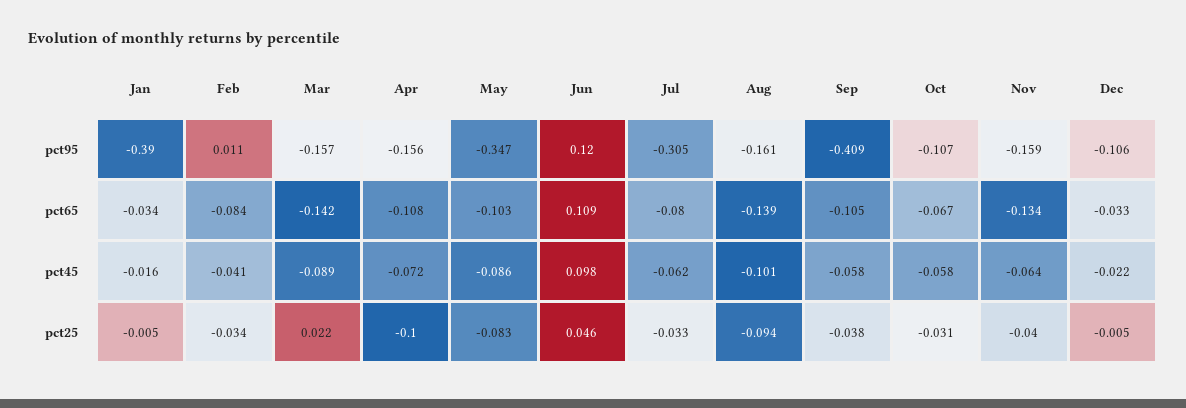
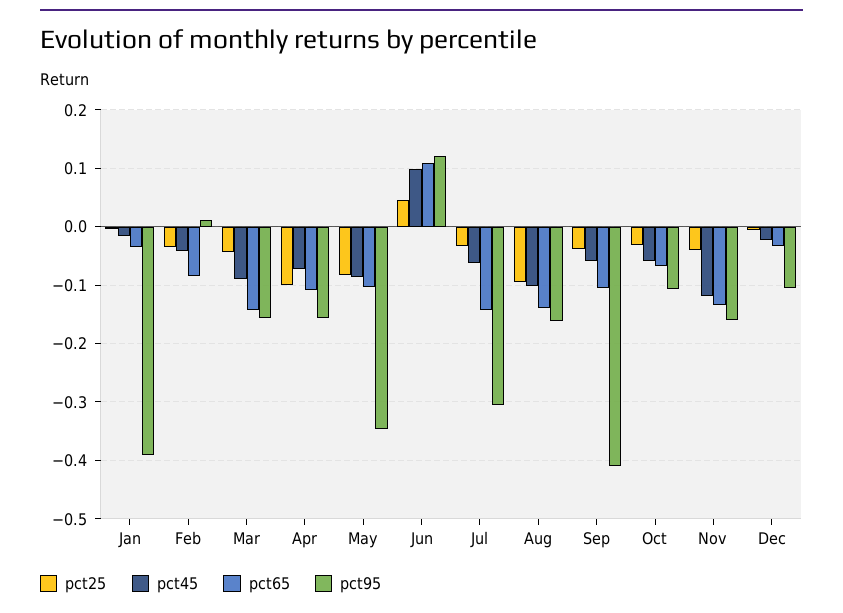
  {
    "pct95": {
      "Jan": -0.39,
      "Feb": 0.011,
      "Mar": -0.157,
      "Apr": -0.156,
      "May": -0.347,
      "Jun": 0.12,
      "Jul": -0.305,
      "Aug": -0.161,
      "Sep": -0.409,
      "Oct": -0.107,
      "Nov": -0.159,
      "Dec": -0.106
    },
    "pct65": {
      "Jan": -0.034,
      "Feb": -0.084,
      "Mar": -0.142,
      "Apr": -0.108,
      "May": -0.103,
      "Jun": 0.109,
-     "Jul": -0.08,
+     "Jul": -0.14,
      "Aug": -0.139,
      "Sep": -0.105,
      "Oct": -0.067,
      "Nov": -0.134,
      "Dec": -0.033
    },
    "pct45": {
      "Jan": -0.016,
      "Feb": -0.041,
      "Mar": -0.089,
      "Apr": -0.072,
      "May": -0.086,
      "Jun": 0.098,
      "Jul": -0.062,
      "Aug": -0.101,
      "Sep": -0.058,
      "Oct": -0.058,
-     "Nov": -0.064,
+     "Nov": -0.12,
      "Dec": -0.022
    },
    "pct25": {
      "Jan": -0.005,
      "Feb": -0.034,
-     "Mar": 0.022,
+     "Mar": -0.04,
      "Apr": -0.1,
      "May": -0.083,
      "Jun": 0.046,
      "Jul": -0.033,
      "Aug": -0.094,
      "Sep": -0.038,
      "Oct": -0.031,
      "Nov": -0.04,
      "Dec": -0.005
    }
  }

